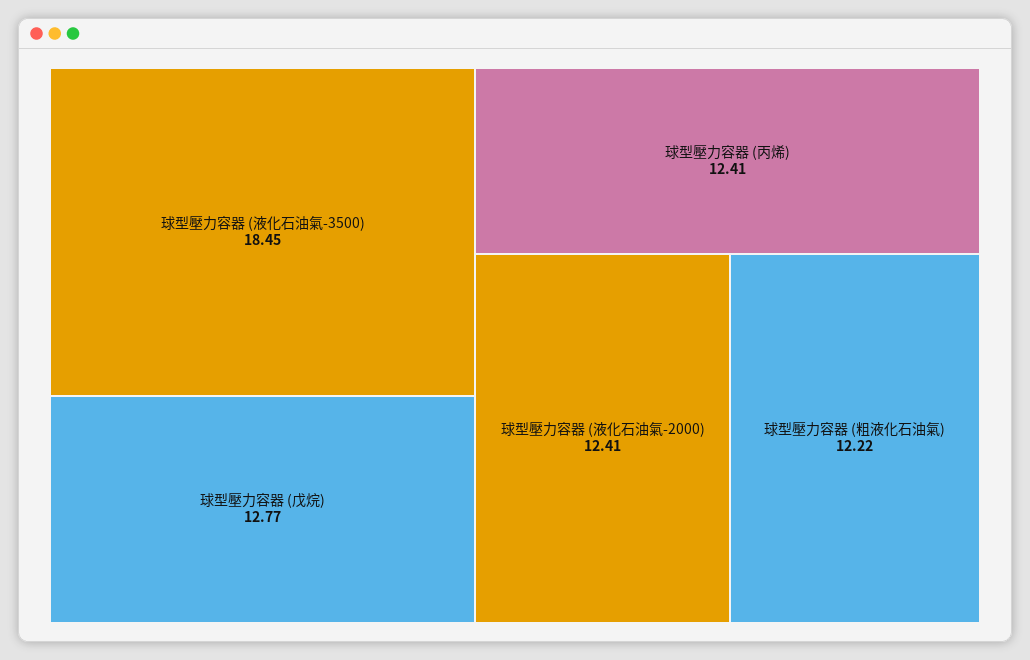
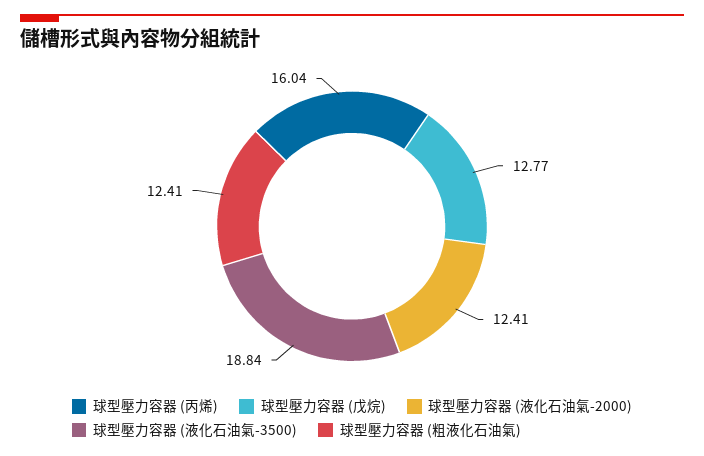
  {
-   "球型壓力容器 (液化石油氣-3500)": 18.45,
+   "球型壓力容器 (液化石油氣-3500)": 18.84,
    "球型壓力容器 (戊烷)": 12.77,
-   "球型壓力容器 (丙烯)": 12.41,
+   "球型壓力容器 (丙烯)": 16.04,
    "球型壓力容器 (液化石油氣-2000)": 12.41,
-   "球型壓力容器 (粗液化石油氣)": 12.22
+   "球型壓力容器 (粗液化石油氣)": 12.41
  }

